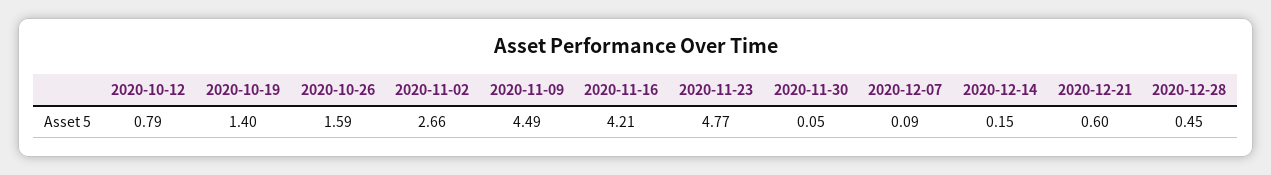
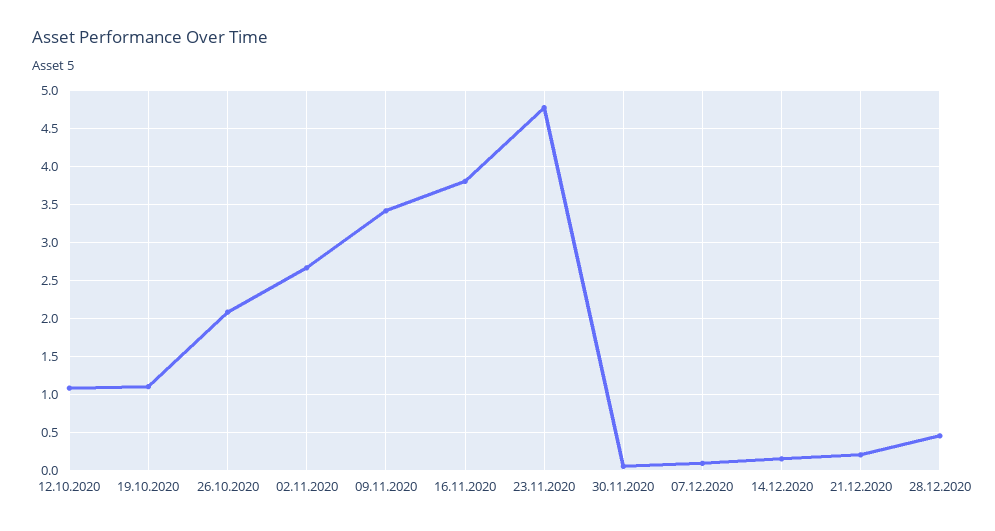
  {
-   "2020-10-12": 0.79,
+   "2020-10-12": 1.1,
-   "2020-10-19": 1.4,
+   "2020-10-19": 1.1,
-   "2020-10-26": 1.59,
+   "2020-10-26": 2.1,
    "2020-11-02": 2.66,
-   "2020-11-09": 4.49,
+   "2020-11-09": 3.4,
-   "2020-11-16": 4.21,
+   "2020-11-16": 3.8,
    "2020-11-23": 4.77,
    "2020-11-30": 0.05,
    "2020-12-07": 0.09,
    "2020-12-14": 0.15,
-   "2020-12-21": 0.6,
+   "2020-12-21": 0.2,
    "2020-12-28": 0.45
  }

